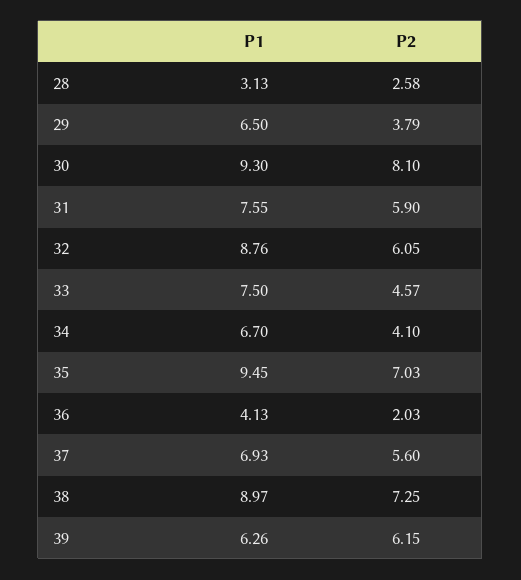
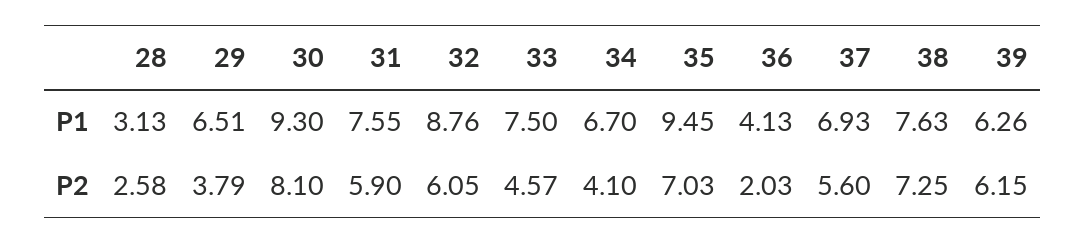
  {
    "P1": {
      "28": 3.13,
-     "29": 6.5,
+     "29": 6.51,
      "30": 9.3,
      "31": 7.55,
      "32": 8.76,
      "33": 7.5,
      "34": 6.7,
      "35": 9.45,
      "36": 4.13,
      "37": 6.93,
-     "38": 8.97,
+     "38": 7.63,
      "39": 6.26
    },
    "P2": {
      "28": 2.58,
      "29": 3.79,
      "30": 8.1,
      "31": 5.9,
      "32": 6.05,
      "33": 4.57,
      "34": 4.1,
      "35": 7.03,
      "36": 2.03,
      "37": 5.6,
      "38": 7.25,
      "39": 6.15
    }
  }

